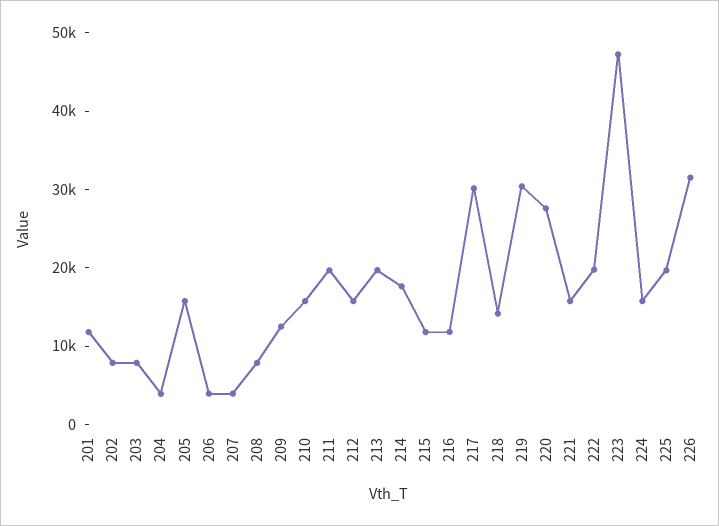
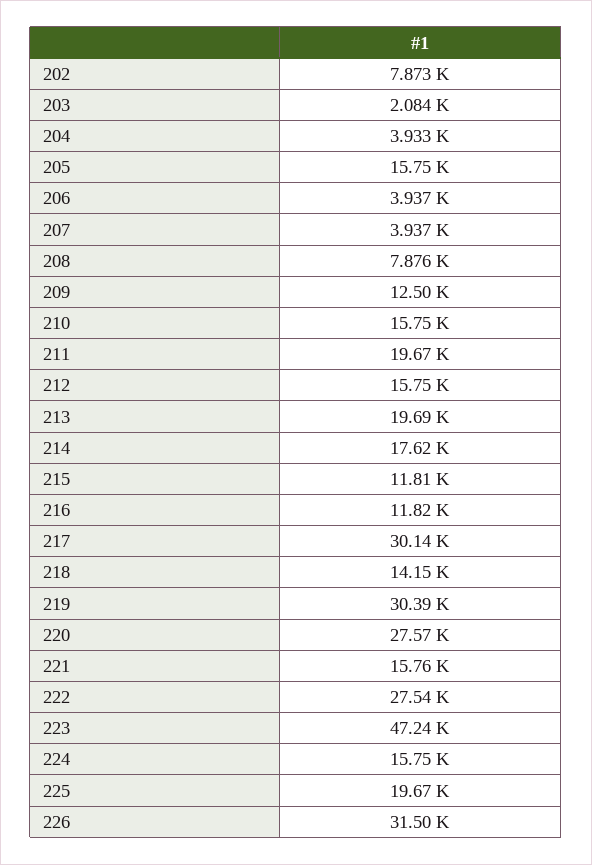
  {
-   "201": 12000,
    "202": 7873,
-   "203": 8000,
+   "203": 2084,
    "204": 3933,
    "205": 15750,
    "206": 3937,
    "207": 3937,
    "208": 7876,
    "209": 12500,
    "210": 15750,
    "211": 19670,
    "212": 15750,
    "213": 19690,
    "214": 17620,
    "215": 11810,
    "216": 11820,
    "217": 30140,
    "218": 14150,
    "219": 30390,
    "220": 27570,
    "221": 15760,
-   "222": 20000,
+   "222": 27540,
    "223": 47240,
    "224": 15750,
    "225": 19670,
    "226": 31500
  }

